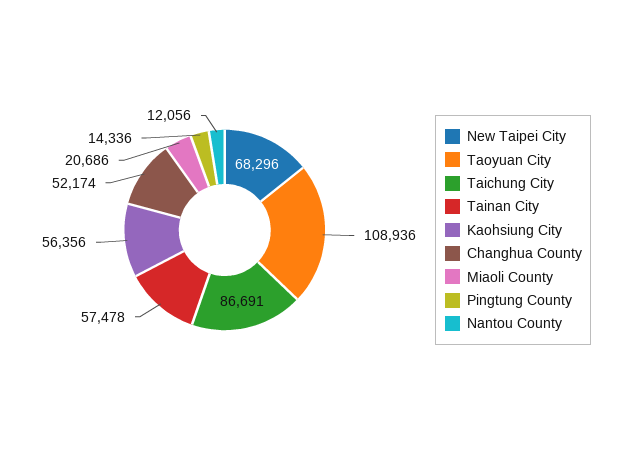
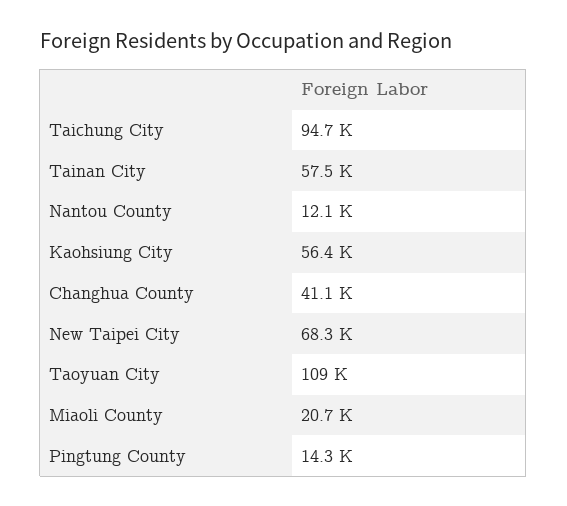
  {
    "New Taipei City": 68296,
    "Taoyuan City": 108936,
-   "Taichung City": 86691,
+   "Taichung City": 94700,
    "Tainan City": 57478,
    "Kaohsiung City": 56356,
-   "Changhua County": 52174,
+   "Changhua County": 41100,
    "Miaoli County": 20686,
    "Pingtung County": 14336,
    "Nantou County": 12056
  }

